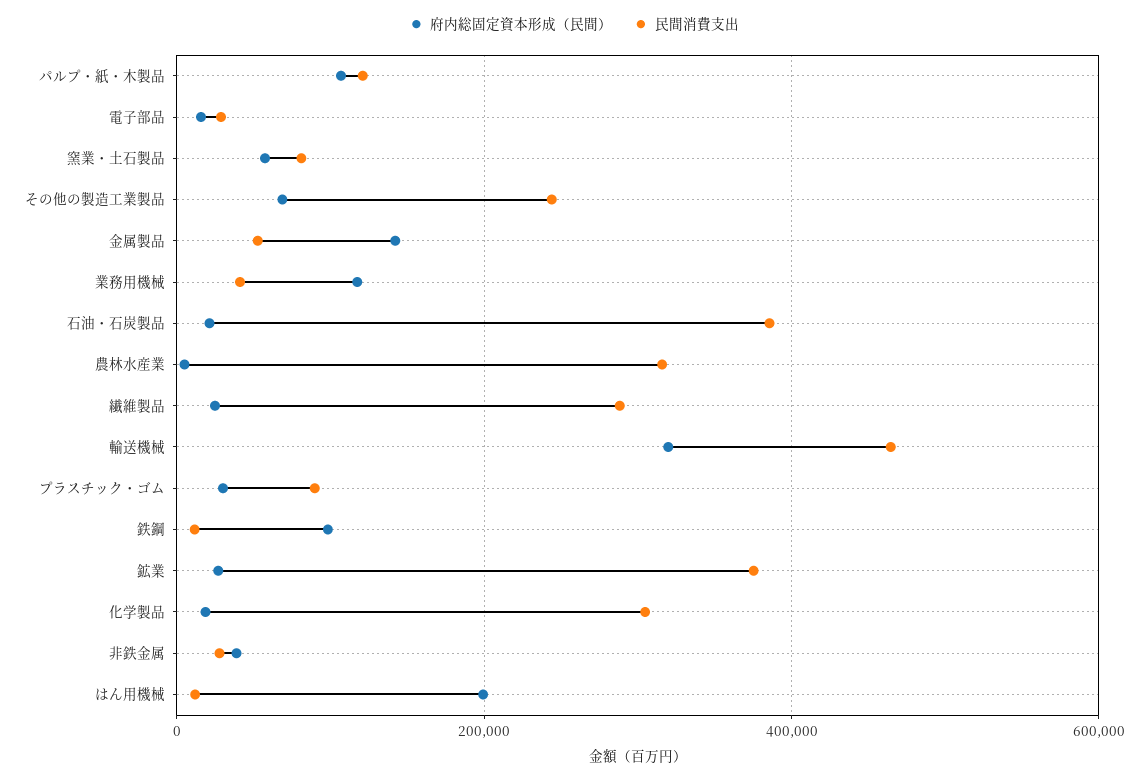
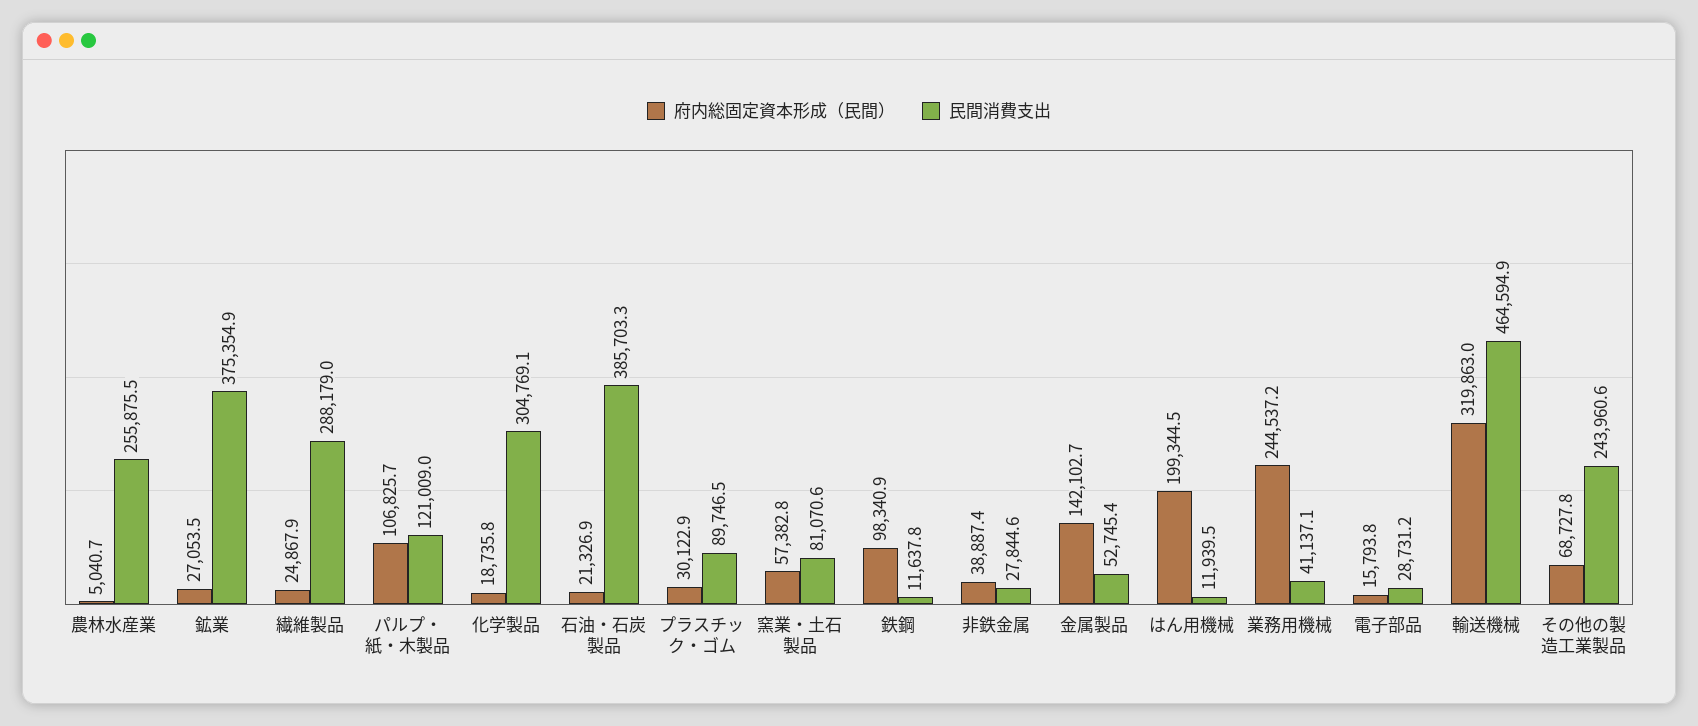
  {
    "府内総固定資本形成（民間）": {
      "パルプ・紙・木製品": 106825.7,
      "電子部品": 15793.8,
      "窯業・土石製品": 57382.8,
      "その他の製造工業製品": 68727.8,
      "金属製品": 142102.7,
-     "業務用機械": 120000,
+     "業務用機械": 244537.2,
      "石油・石炭製品": 21326.9,
      "農林水産業": 5040.7,
      "繊維製品": 24867.9,
      "輸送機械": 319863,
      "プラスチック・ゴム": 30122.9,
      "鉄鋼": 98340.9,
      "鉱業": 27053.5,
      "化学製品": 18735.8,
      "非鉄金属": 38887.4,
      "はん用機械": 199344.5
    },
    "民間消費支出": {
      "パルプ・紙・木製品": 121009,
      "電子部品": 28731.2,
      "窯業・土石製品": 81070.6,
      "その他の製造工業製品": 243960.6,
      "金属製品": 52745.4,
      "業務用機械": 41137.1,
      "石油・石炭製品": 385703.3,
-     "農林水産業": 320000,
+     "農林水産業": 255875.5,
      "繊維製品": 288179,
      "輸送機械": 464594.9,
      "プラスチック・ゴム": 89746.5,
      "鉄鋼": 11637.8,
      "鉱業": 375354.9,
      "化学製品": 304769.1,
      "非鉄金属": 27844.6,
      "はん用機械": 11939.5
    }
  }

